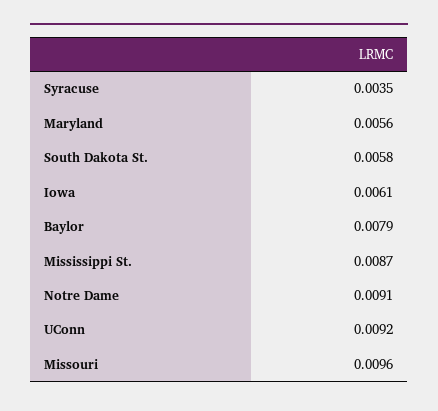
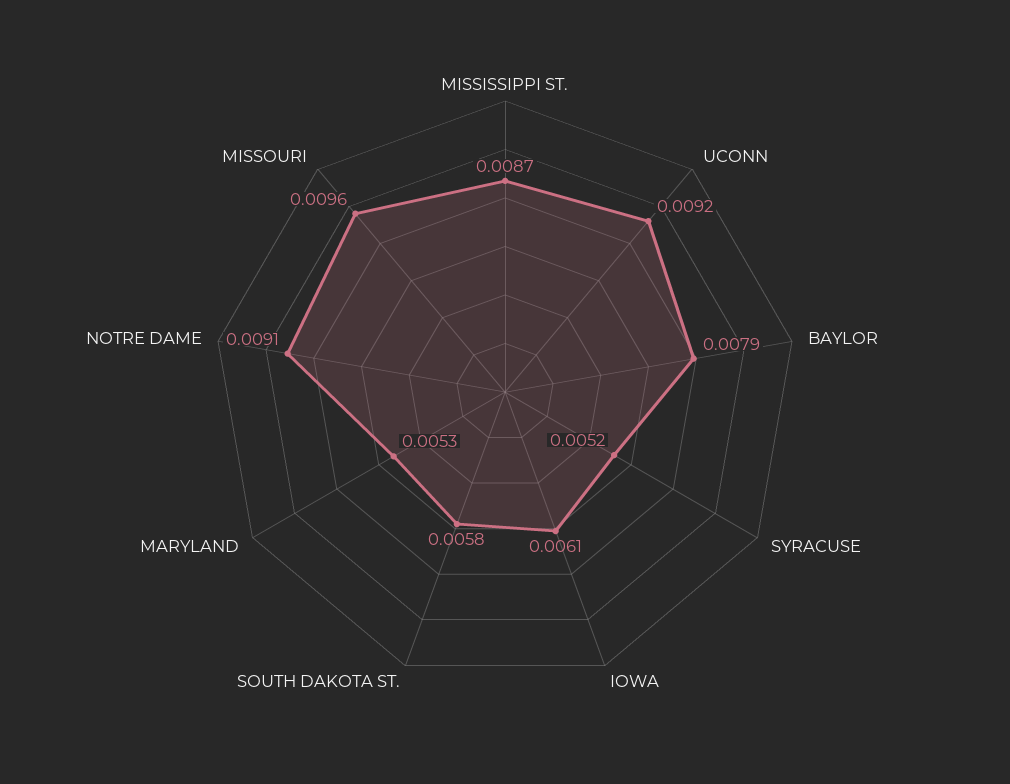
  {
-   "Syracuse": 0.0035,
+   "Syracuse": 0.0052,
-   "Maryland": 0.0056,
+   "Maryland": 0.0053,
    "South Dakota St.": 0.0058,
    "Iowa": 0.0061,
    "Baylor": 0.0079,
    "Mississippi St.": 0.0087,
    "Notre Dame": 0.0091,
    "UConn": 0.0092,
    "Missouri": 0.0096
  }

